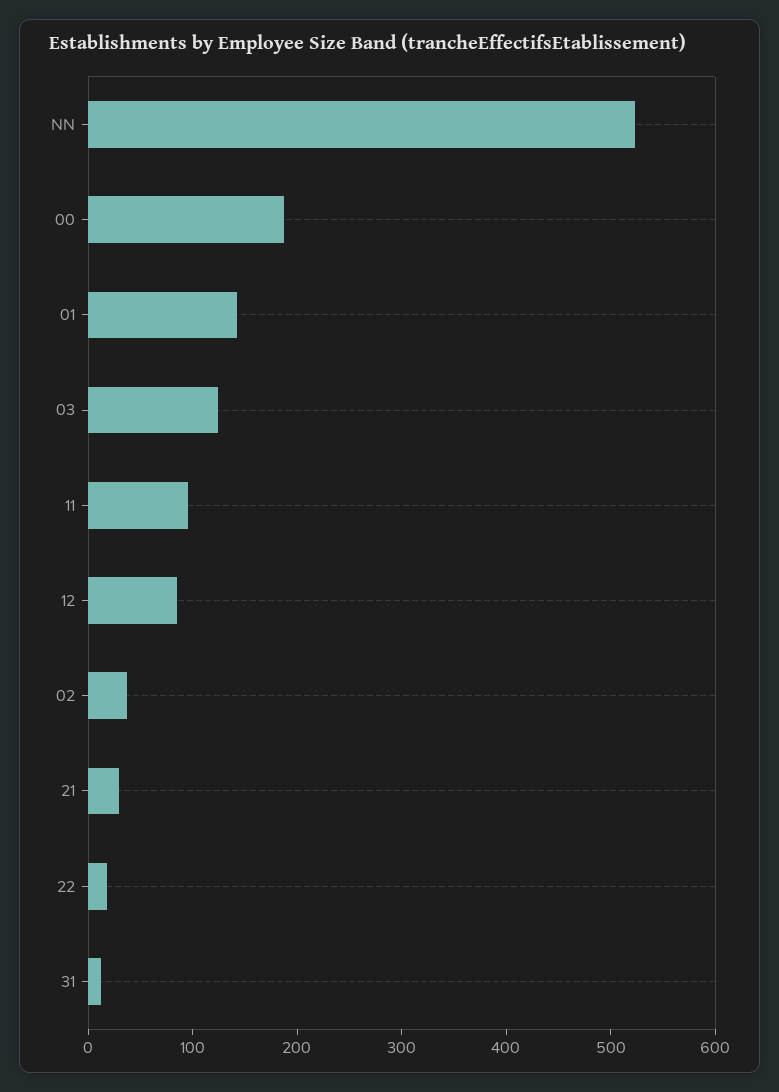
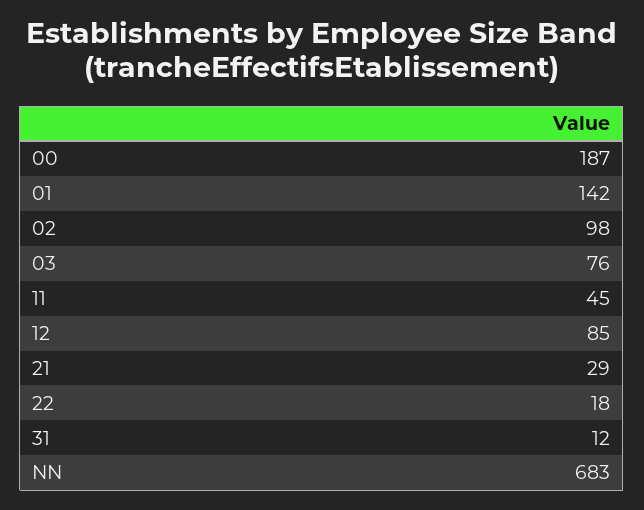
  {
-   "NN": 520,
+   "NN": 683,
    "00": 187,
    "01": 142,
-   "03": 120,
+   "03": 76,
-   "11": 100,
+   "11": 45,
    "12": 85,
-   "02": 40,
+   "02": 98,
    "21": 29,
    "22": 18,
    "31": 12
  }

